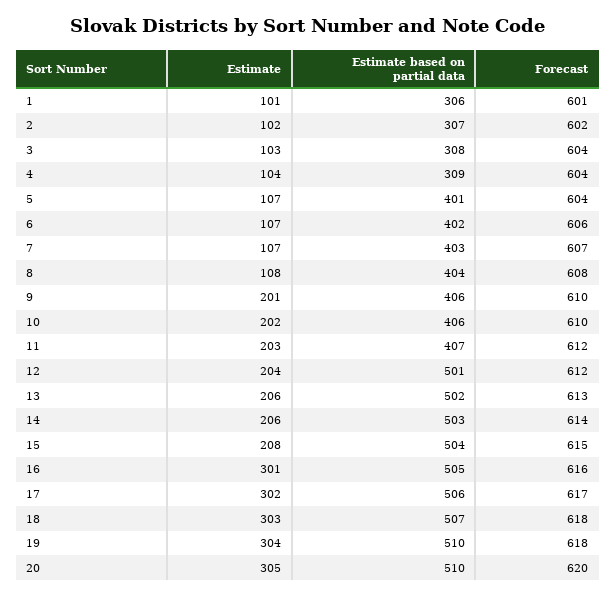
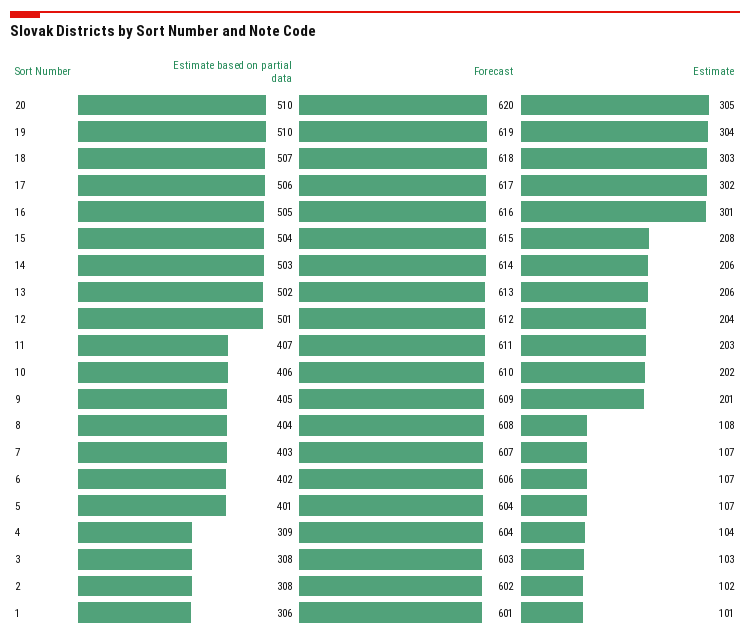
  {
    "Estimate": {
      "1": 101,
      "2": 102,
      "3": 103,
      "4": 104,
      "5": 107,
      "6": 107,
      "7": 107,
      "8": 108,
      "9": 201,
      "10": 202,
      "11": 203,
      "12": 204,
      "13": 206,
      "14": 206,
      "15": 208,
      "16": 301,
      "17": 302,
      "18": 303,
      "19": 304,
      "20": 305
    },
    "Estimate based on partial data": {
      "1": 306,
-     "2": 307,
+     "2": 308,
      "3": 308,
      "4": 309,
      "5": 401,
      "6": 402,
      "7": 403,
      "8": 404,
-     "9": 406,
+     "9": 405,
      "10": 406,
      "11": 407,
      "12": 501,
      "13": 502,
      "14": 503,
      "15": 504,
      "16": 505,
      "17": 506,
      "18": 507,
      "19": 510,
      "20": 510
    },
    "Forecast": {
      "1": 601,
      "2": 602,
-     "3": 604,
+     "3": 603,
      "4": 604,
      "5": 604,
      "6": 606,
      "7": 607,
      "8": 608,
-     "9": 610,
+     "9": 609,
      "10": 610,
-     "11": 612,
+     "11": 611,
      "12": 612,
      "13": 613,
      "14": 614,
      "15": 615,
      "16": 616,
      "17": 617,
      "18": 618,
-     "19": 618,
+     "19": 619,
      "20": 620
    }
  }

